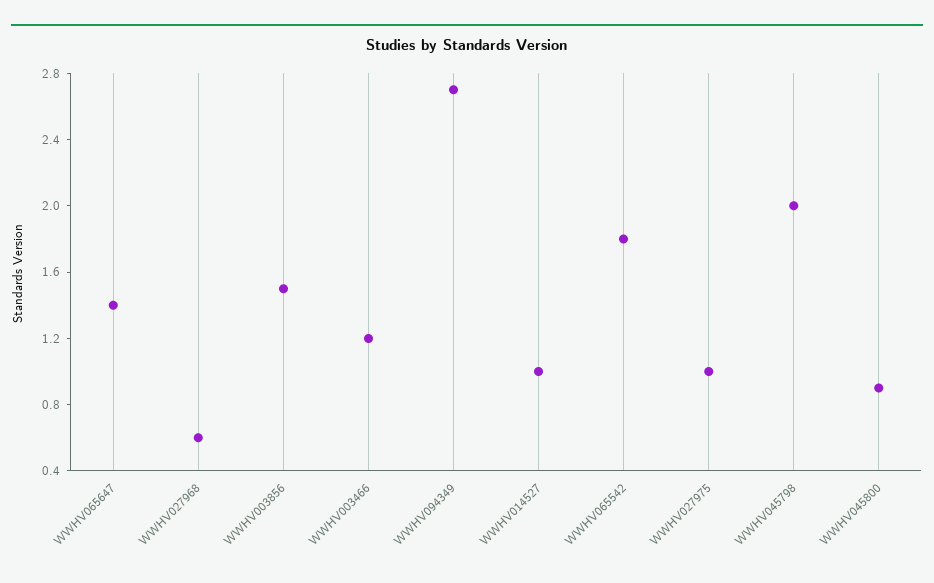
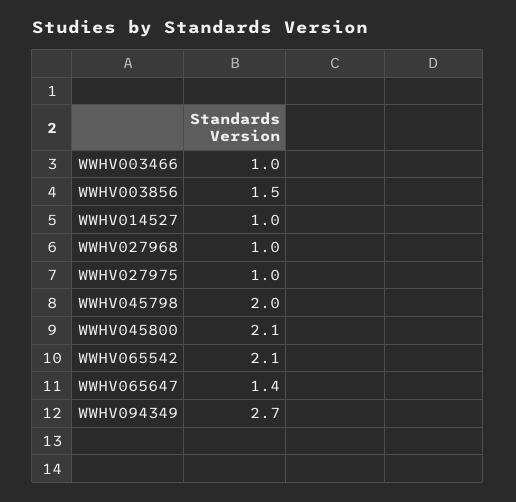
  {
    "WWHV065647": 1.4,
-   "WWHV027968": 0.6,
+   "WWHV027968": 1,
    "WWHV003856": 1.5,
-   "WWHV003466": 1.2,
+   "WWHV003466": 1,
    "WWHV094349": 2.7,
    "WWHV014527": 1,
-   "WWHV065542": 1.8,
+   "WWHV065542": 2.1,
    "WWHV027975": 1,
    "WWHV045798": 2,
-   "WWHV045800": 0.9
+   "WWHV045800": 2.1
  }

